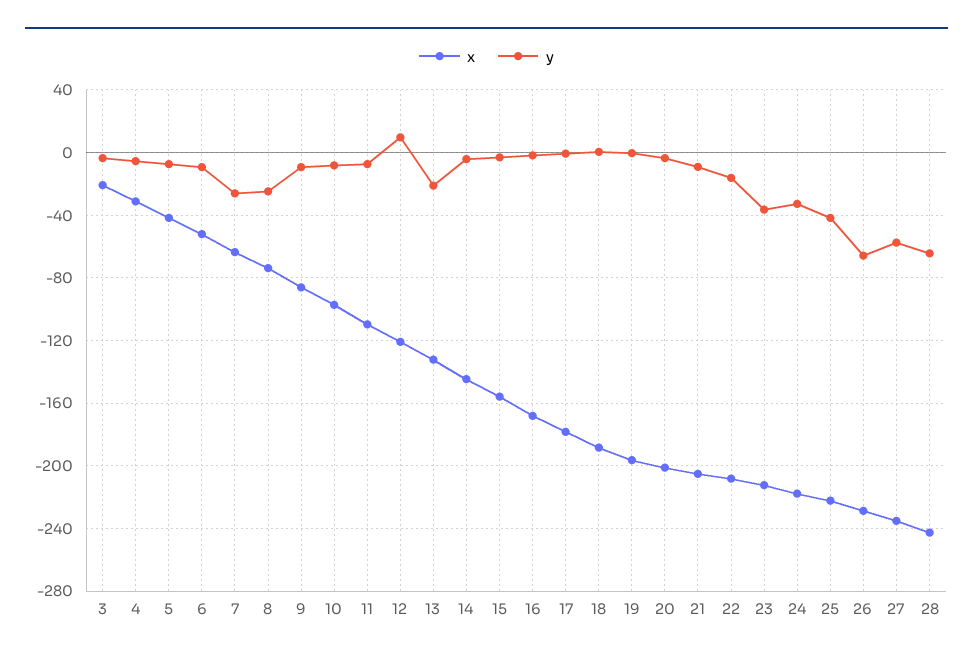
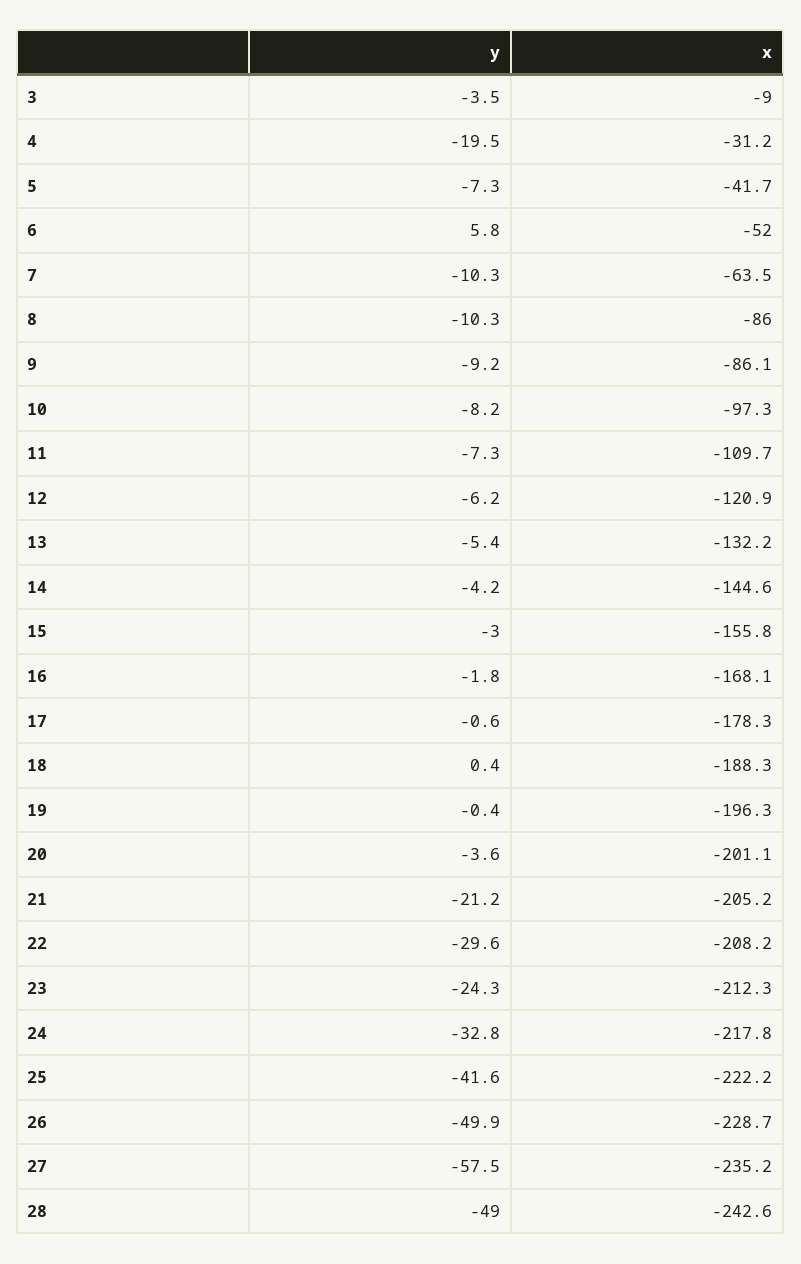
  {
    "x": {
-     "3": -20,
+     "3": -9,
      "4": -31.2,
      "5": -41.7,
      "6": -52,
      "7": -63.5,
-     "8": -75,
+     "8": -86,
      "9": -86.1,
      "10": -97.3,
      "11": -109.7,
      "12": -120.9,
      "13": -132.2,
      "14": -144.6,
      "15": -155.8,
      "16": -168.1,
      "17": -178.3,
      "18": -188.3,
      "19": -196.3,
      "20": -201.1,
      "21": -205.2,
      "22": -208.2,
      "23": -212.3,
      "24": -217.8,
      "25": -222.2,
      "26": -228.7,
      "27": -235.2,
      "28": -242.6
    },
    "y": {
      "3": -3.5,
-     "4": -5,
+     "4": -19.5,
      "5": -7.3,
-     "6": -10,
+     "6": 5.8,
-     "7": -25,
+     "7": -10.3,
-     "8": -25,
+     "8": -10.3,
      "9": -9.2,
      "10": -8.2,
      "11": -7.3,
-     "12": 10,
+     "12": -6.2,
-     "13": -20,
+     "13": -5.4,
      "14": -4.2,
      "15": -3,
      "16": -1.8,
      "17": -0.6,
      "18": 0.4,
      "19": -0.4,
      "20": -3.6,
-     "21": -10,
+     "21": -21.2,
-     "22": -15,
+     "22": -29.6,
-     "23": -35,
+     "23": -24.3,
      "24": -32.8,
      "25": -41.6,
-     "26": -65,
+     "26": -49.9,
      "27": -57.5,
-     "28": -65
+     "28": -49
    }
  }

